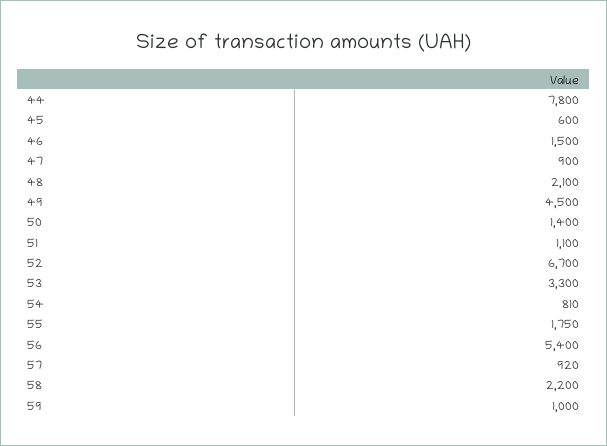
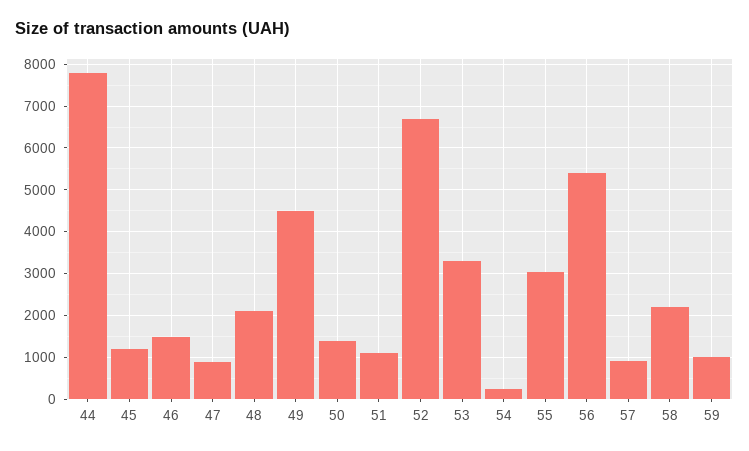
  {
    "44": 7800,
-   "45": 600,
+   "45": 1200,
    "46": 1500,
    "47": 900,
    "48": 2100,
    "49": 4500,
    "50": 1400,
    "51": 1100,
    "52": 6700,
    "53": 3300,
-   "54": 810,
+   "54": 200,
-   "55": 1750,
+   "55": 3000,
    "56": 5400,
    "57": 920,
    "58": 2200,
    "59": 1000
  }

